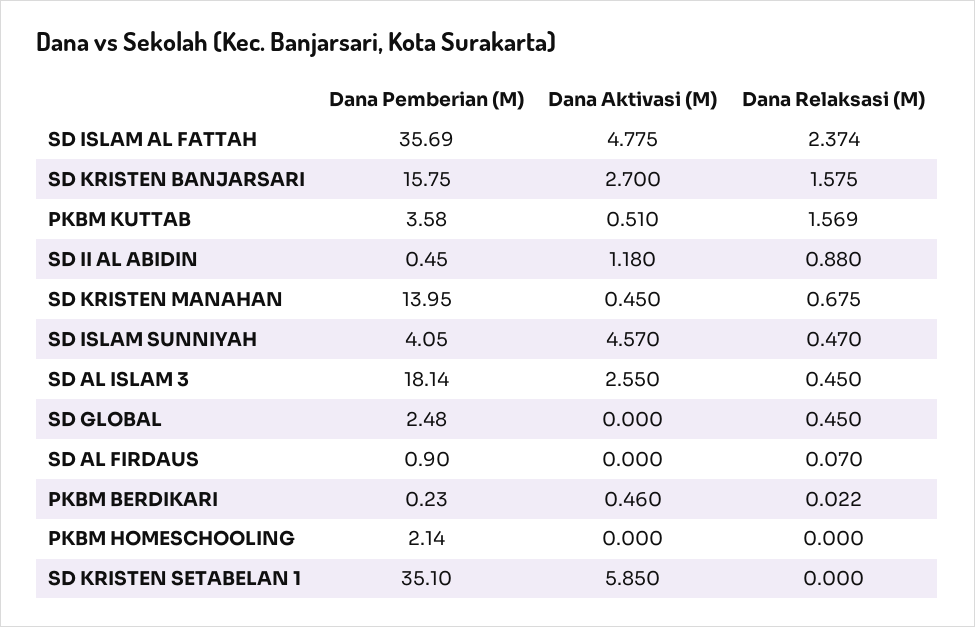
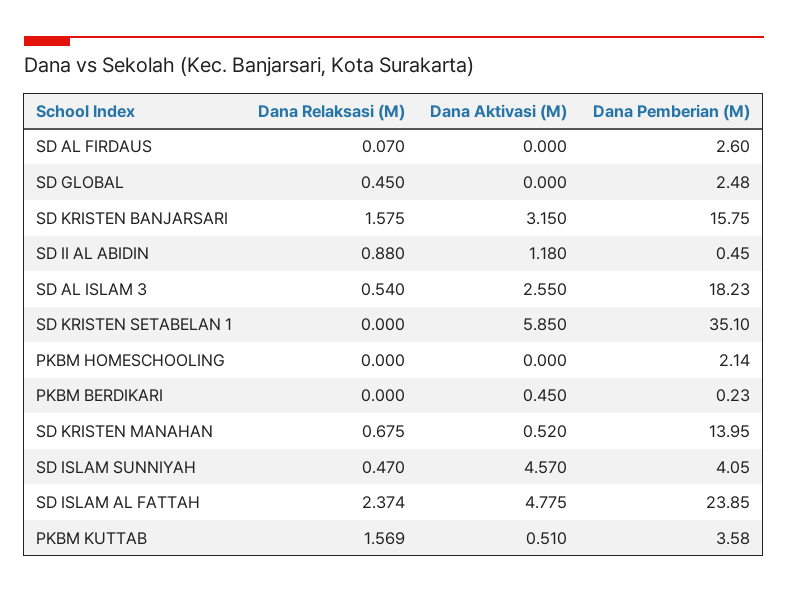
  {
    "Dana Pemberian (M)": {
-     "SD ISLAM AL FATTAH": 35.69,
+     "SD ISLAM AL FATTAH": 23.85,
      "SD KRISTEN BANJARSARI": 15.75,
      "PKBM KUTTAB": 3.58,
      "SD II AL ABIDIN": 0.45,
      "SD KRISTEN MANAHAN": 13.95,
      "SD ISLAM SUNNIYAH": 4.05,
-     "SD AL ISLAM 3": 18.14,
+     "SD AL ISLAM 3": 18.23,
      "SD GLOBAL": 2.48,
-     "SD AL FIRDAUS": 0.9,
+     "SD AL FIRDAUS": 2.6,
      "PKBM BERDIKARI": 0.23,
      "PKBM HOMESCHOOLING": 2.14,
      "SD KRISTEN SETABELAN 1": 35.1
    },
    "Dana Aktivasi (M)": {
      "SD ISLAM AL FATTAH": 4.775,
-     "SD KRISTEN BANJARSARI": 2.7,
+     "SD KRISTEN BANJARSARI": 3.15,
      "PKBM KUTTAB": 0.51,
      "SD II AL ABIDIN": 1.18,
-     "SD KRISTEN MANAHAN": 0.45,
+     "SD KRISTEN MANAHAN": 0.52,
      "SD ISLAM SUNNIYAH": 4.57,
      "SD AL ISLAM 3": 2.55,
      "SD GLOBAL": 0,
      "SD AL FIRDAUS": 0,
-     "PKBM BERDIKARI": 0.46,
+     "PKBM BERDIKARI": 0.45,
      "PKBM HOMESCHOOLING": 0,
      "SD KRISTEN SETABELAN 1": 5.85
    },
    "Dana Relaksasi (M)": {
      "SD ISLAM AL FATTAH": 2.374,
      "SD KRISTEN BANJARSARI": 1.575,
      "PKBM KUTTAB": 1.569,
      "SD II AL ABIDIN": 0.88,
      "SD KRISTEN MANAHAN": 0.675,
      "SD ISLAM SUNNIYAH": 0.47,
-     "SD AL ISLAM 3": 0.45,
+     "SD AL ISLAM 3": 0.54,
      "SD GLOBAL": 0.45,
      "SD AL FIRDAUS": 0.07,
-     "PKBM BERDIKARI": 0.022,
+     "PKBM BERDIKARI": 0,
      "PKBM HOMESCHOOLING": 0,
      "SD KRISTEN SETABELAN 1": 0
    }
  }

